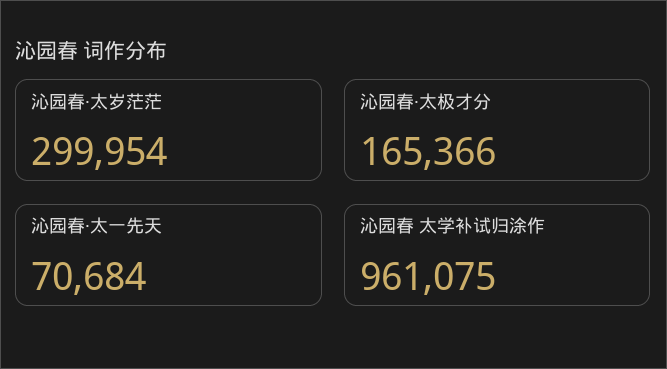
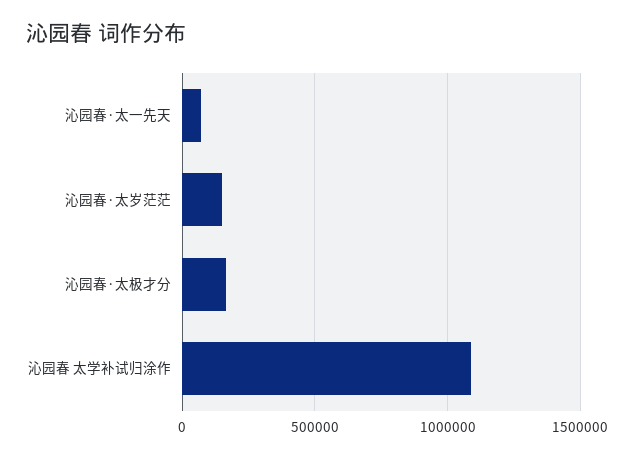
  {
-   "沁园春·太岁茫茫": 299954,
+   "沁园春·太岁茫茫": 150000,
    "沁园春·太极才分": 165366,
    "沁园春·太一先天": 70684,
-   "沁园春 太学补试归涂作": 961075
+   "沁园春 太学补试归涂作": 1100000
  }

